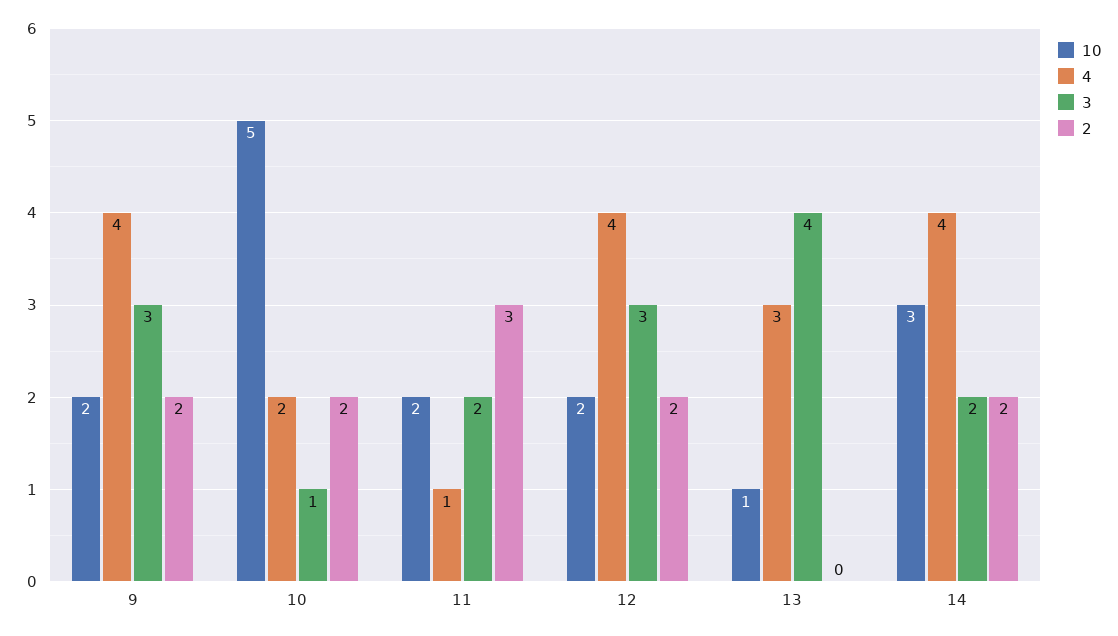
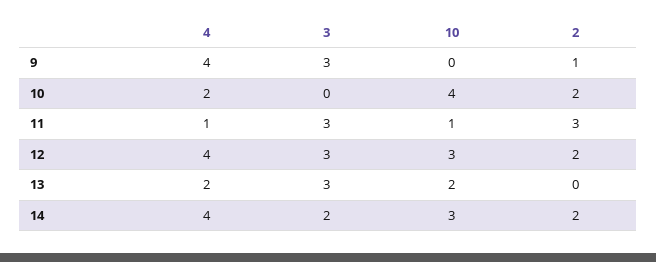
  {
    "10": {
-     "9": 2,
+     "9": 0,
-     "10": 5,
+     "10": 4,
-     "11": 2,
+     "11": 1,
-     "12": 2,
+     "12": 3,
-     "13": 1,
+     "13": 2,
      "14": 3
    },
    "4": {
      "9": 4,
      "10": 2,
      "11": 1,
      "12": 4,
-     "13": 3,
+     "13": 2,
      "14": 4
    },
    "3": {
      "9": 3,
-     "10": 1,
+     "10": 0,
-     "11": 2,
+     "11": 3,
      "12": 3,
-     "13": 4,
+     "13": 3,
      "14": 2
    },
    "2": {
-     "9": 2,
+     "9": 1,
      "10": 2,
      "11": 3,
      "12": 2,
      "13": 0,
      "14": 2
    }
  }

